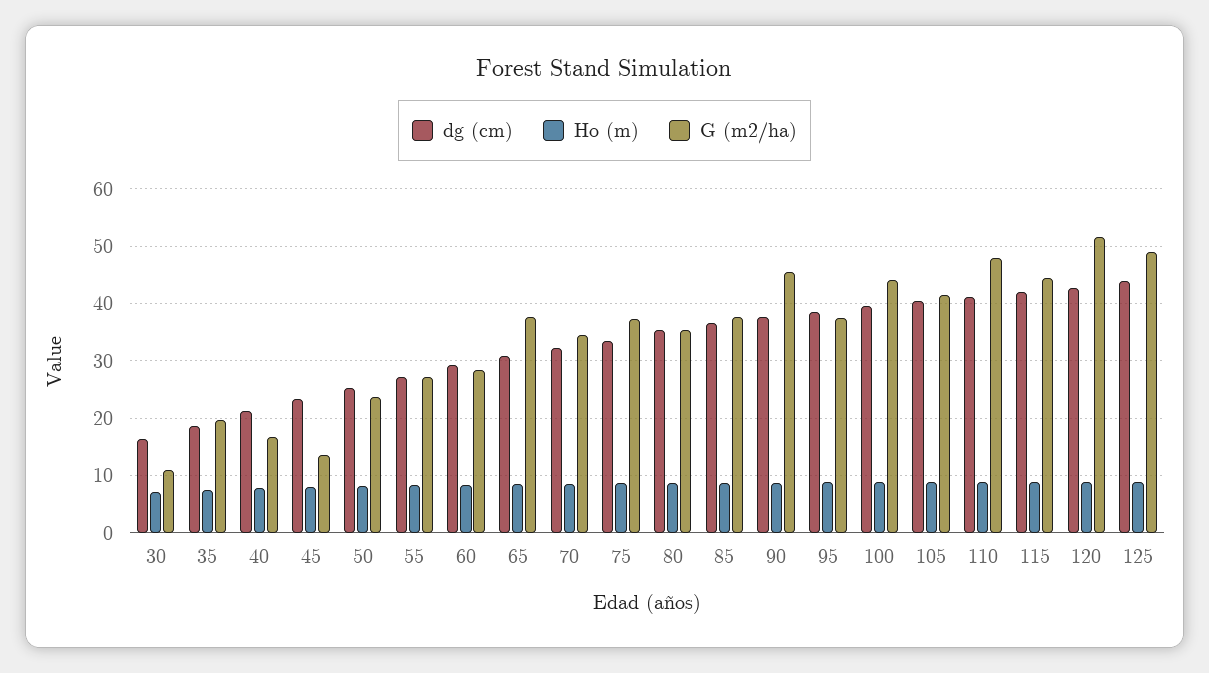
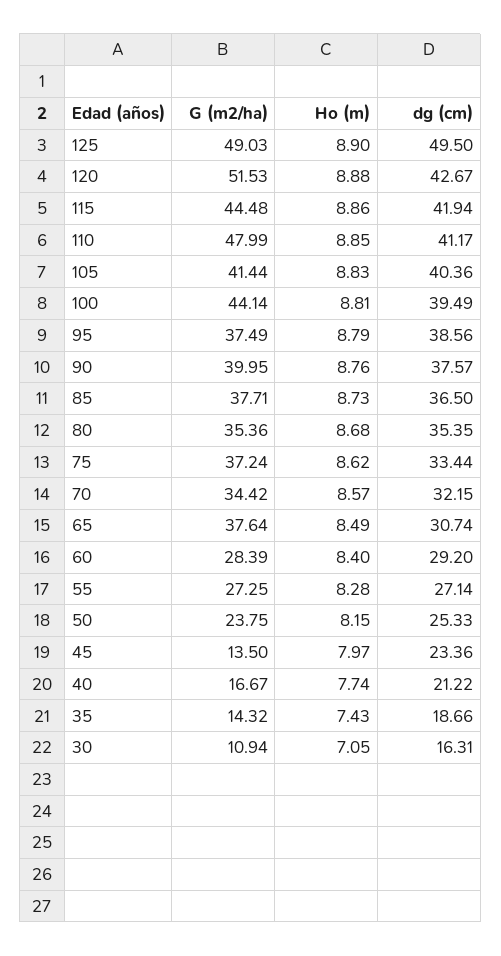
  {
    "dg (cm)": {
      "30": 16.31,
      "35": 18.66,
      "40": 21.22,
      "45": 23.36,
      "50": 25.33,
      "55": 27.14,
      "60": 29.2,
      "65": 30.74,
      "70": 32.15,
      "75": 33.44,
      "80": 35.35,
      "85": 36.5,
      "90": 37.57,
      "95": 38.56,
      "100": 39.49,
      "105": 40.36,
      "110": 41.17,
      "115": 41.94,
      "120": 42.67,
-     "125": 44
+     "125": 49.5
    },
    "Ho (m)": {
      "30": 7.05,
      "35": 7.43,
      "40": 7.74,
      "45": 7.97,
      "50": 8.15,
      "55": 8.28,
      "60": 8.4,
      "65": 8.49,
      "70": 8.57,
      "75": 8.62,
      "80": 8.68,
      "85": 8.73,
      "90": 8.76,
      "95": 8.79,
      "100": 8.81,
      "105": 8.83,
      "110": 8.85,
      "115": 8.86,
      "120": 8.88,
      "125": 8.9
    },
    "G (m2/ha)": {
      "30": 10.94,
-     "35": 20,
+     "35": 14.32,
      "40": 16.67,
      "45": 13.5,
      "50": 23.75,
      "55": 27.25,
      "60": 28.39,
      "65": 37.64,
      "70": 34.42,
      "75": 37.24,
      "80": 35.36,
      "85": 37.71,
-     "90": 46,
+     "90": 39.95,
      "95": 37.49,
      "100": 44.14,
      "105": 41.44,
      "110": 47.99,
      "115": 44.48,
      "120": 51.53,
      "125": 49.03
    }
  }

